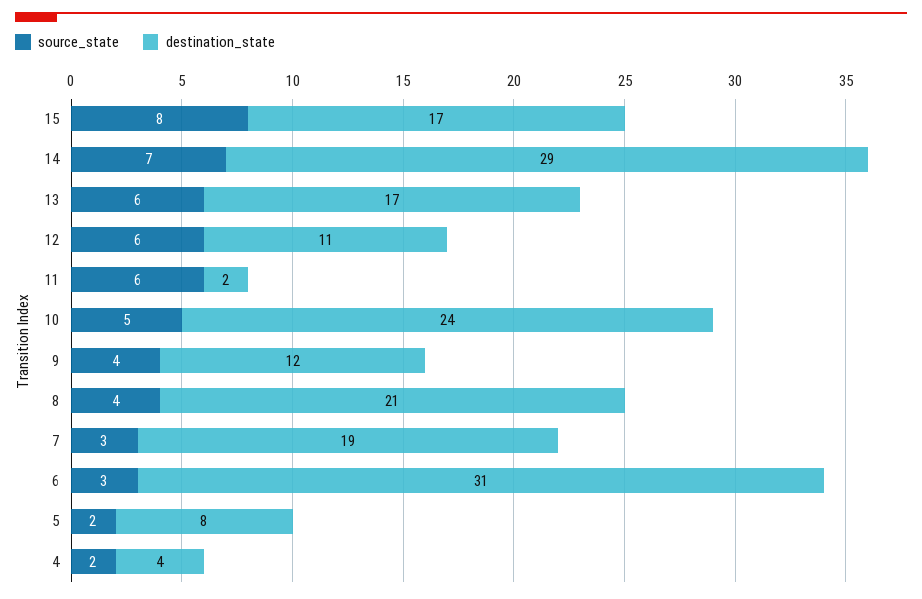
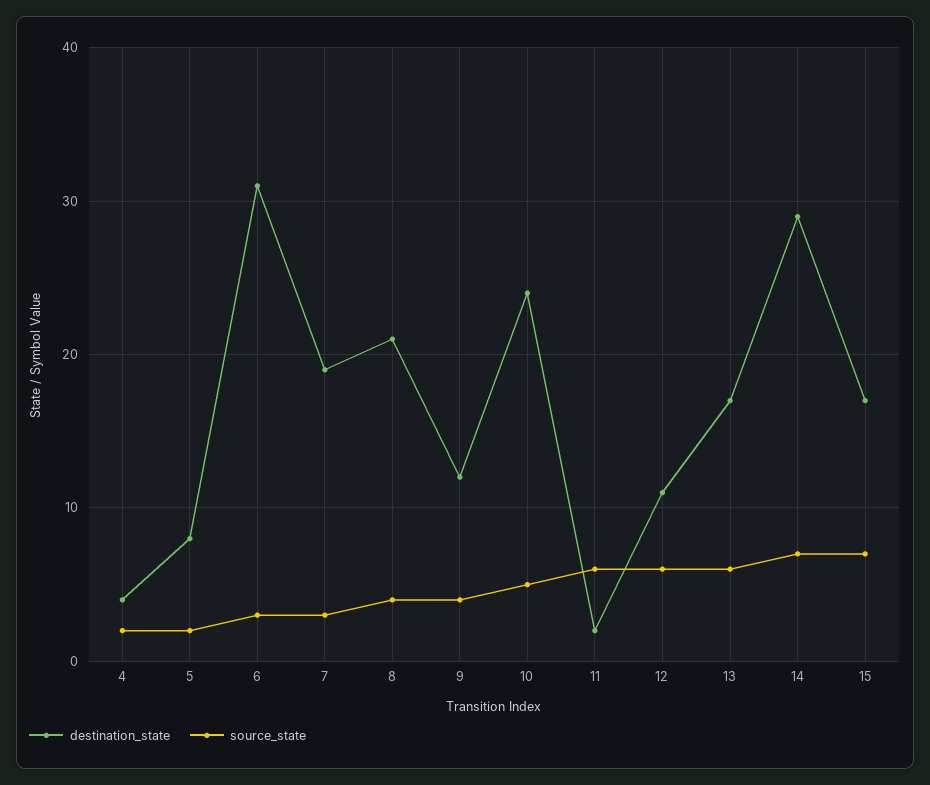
  {
    "source_state": {
-     "15": 8,
+     "15": 7,
      "14": 7,
      "13": 6,
      "12": 6,
      "11": 6,
      "10": 5,
      "9": 4,
      "8": 4,
      "7": 3,
      "6": 3,
      "5": 2,
      "4": 2
    },
    "destination_state": {
      "15": 17,
      "14": 29,
      "13": 17,
      "12": 11,
      "11": 2,
      "10": 24,
      "9": 12,
      "8": 21,
      "7": 19,
      "6": 31,
      "5": 8,
      "4": 4
    }
  }

